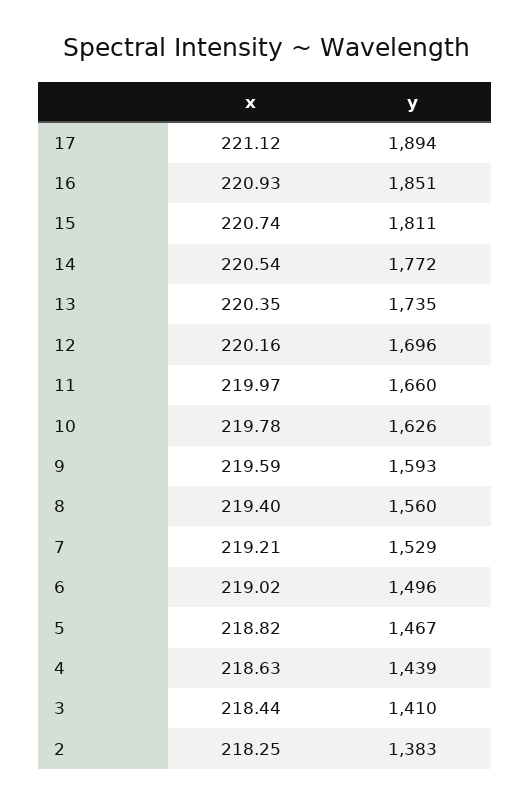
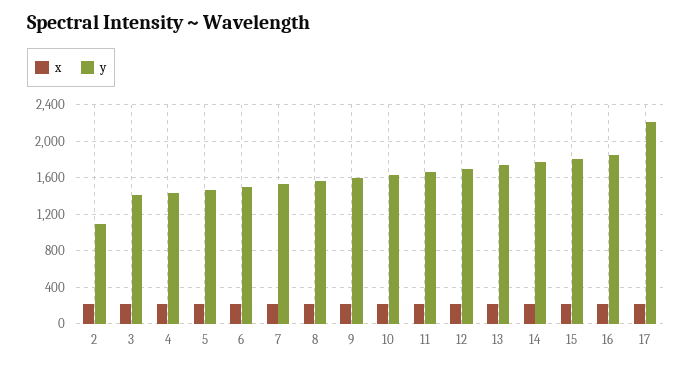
  {
    "x": {
      "17": 221.12,
      "16": 220.93,
      "15": 220.74,
      "14": 220.54,
      "13": 220.35,
      "12": 220.16,
      "11": 219.97,
      "10": 219.78,
      "9": 219.59,
      "8": 219.4,
      "7": 219.21,
      "6": 219.02,
      "5": 218.82,
      "4": 218.63,
      "3": 218.44,
      "2": 218.25
    },
    "y": {
-     "17": 1894,
+     "17": 2200,
      "16": 1851,
      "15": 1811,
      "14": 1772,
      "13": 1735,
      "12": 1696,
      "11": 1660,
      "10": 1626,
      "9": 1593,
      "8": 1560,
      "7": 1529,
      "6": 1496,
      "5": 1467,
      "4": 1439,
      "3": 1410,
-     "2": 1383
+     "2": 1100
    }
  }

